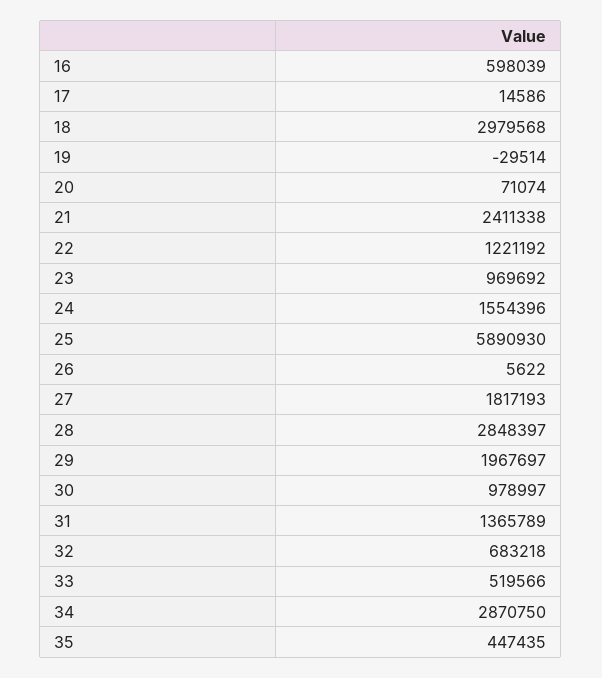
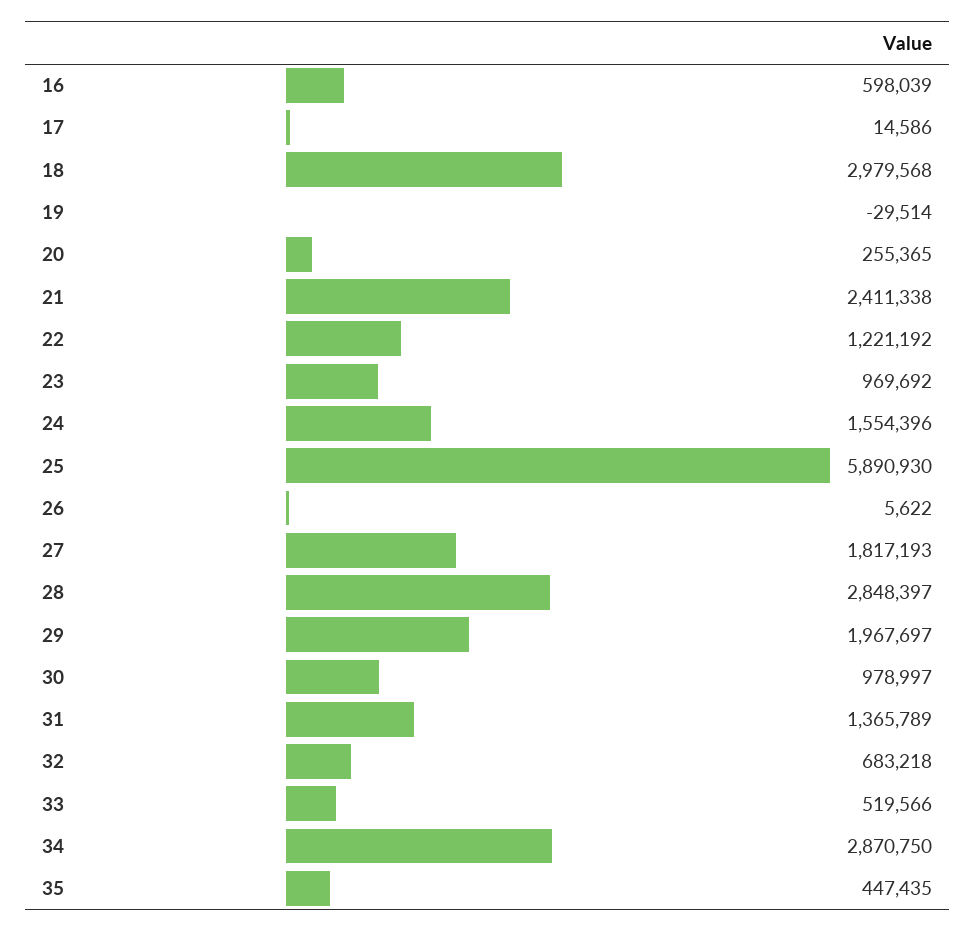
  {
    "16": 598039,
    "17": 14586,
    "18": 2979568,
    "19": -29514,
-   "20": 71074,
+   "20": 255365,
    "21": 2411338,
    "22": 1221192,
    "23": 969692,
    "24": 1554396,
    "25": 5890930,
    "26": 5622,
    "27": 1817193,
    "28": 2848397,
    "29": 1967697,
    "30": 978997,
    "31": 1365789,
    "32": 683218,
    "33": 519566,
    "34": 2870750,
    "35": 447435
  }

